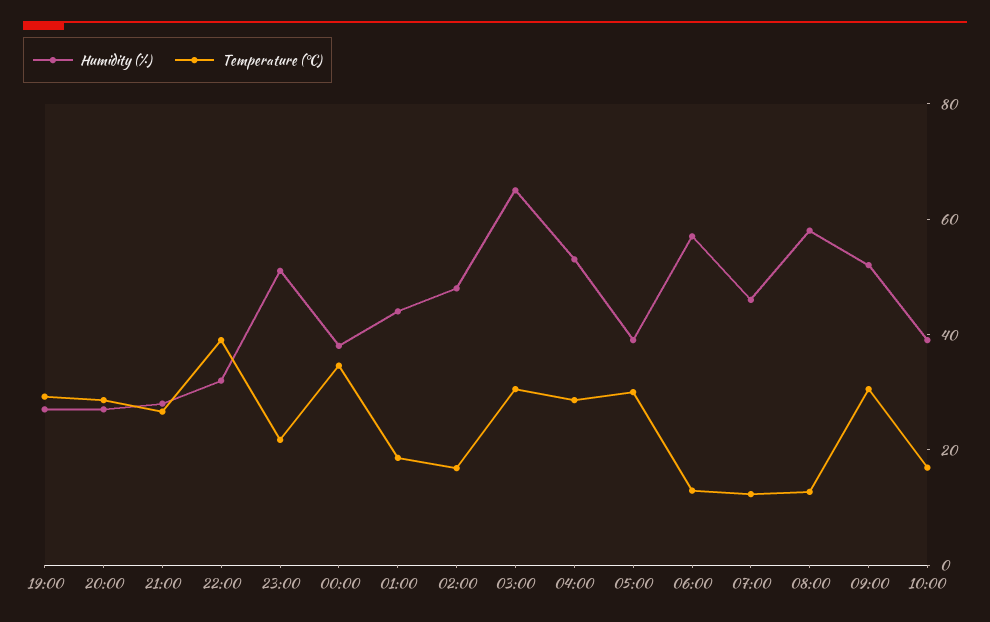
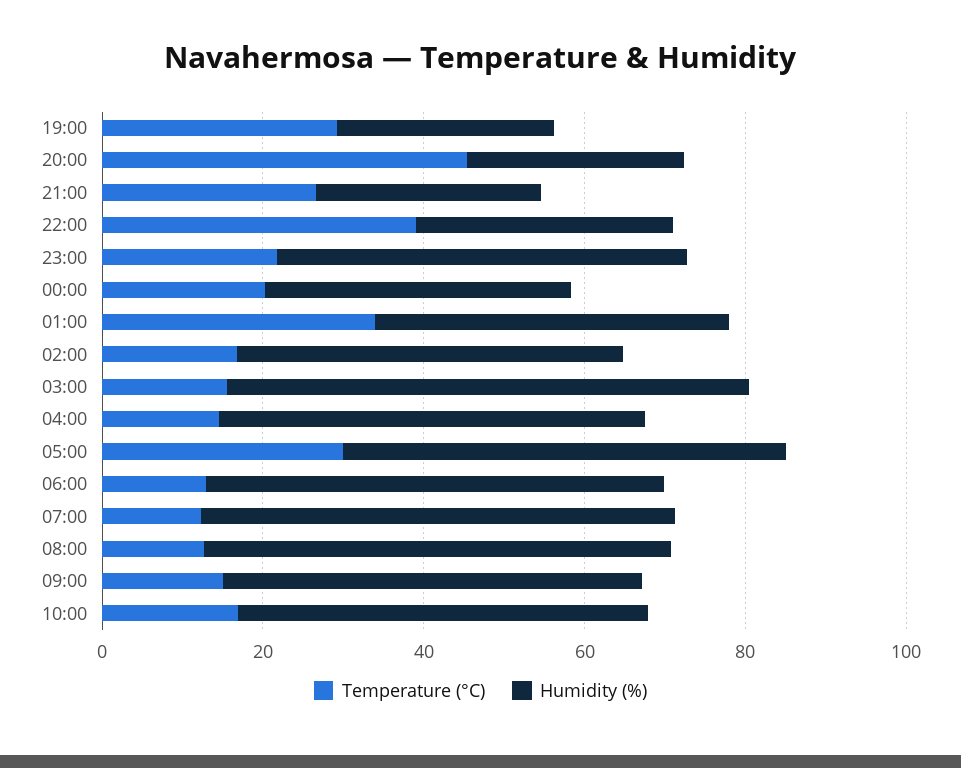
  {
    "Humidity (%)": {
      "19:00": 25,
      "20:00": 25,
      "21:00": 30,
      "22:00": 30,
      "23:00": 50,
      "00:00": 40,
      "01:00": 45,
      "02:00": 50,
      "03:00": 65,
      "04:00": 55,
-     "05:00": 40,
+     "05:00": 55,
      "06:00": 55,
-     "07:00": 45,
+     "07:00": 60,
      "08:00": 60,
      "09:00": 50,
-     "10:00": 40
+     "10:00": 50
    },
    "Temperature (°C)": {
      "19:00": 30,
-     "20:00": 30,
+     "20:00": 45,
      "21:00": 25,
      "22:00": 40,
      "23:00": 20,
-     "00:00": 35,
+     "00:00": 20,
-     "01:00": 20,
+     "01:00": 35,
      "02:00": 15,
-     "03:00": 30,
+     "03:00": 15,
-     "04:00": 30,
+     "04:00": 15,
      "05:00": 30,
      "06:00": 15,
      "07:00": 10,
      "08:00": 15,
-     "09:00": 30,
+     "09:00": 15,
      "10:00": 15
    }
  }

